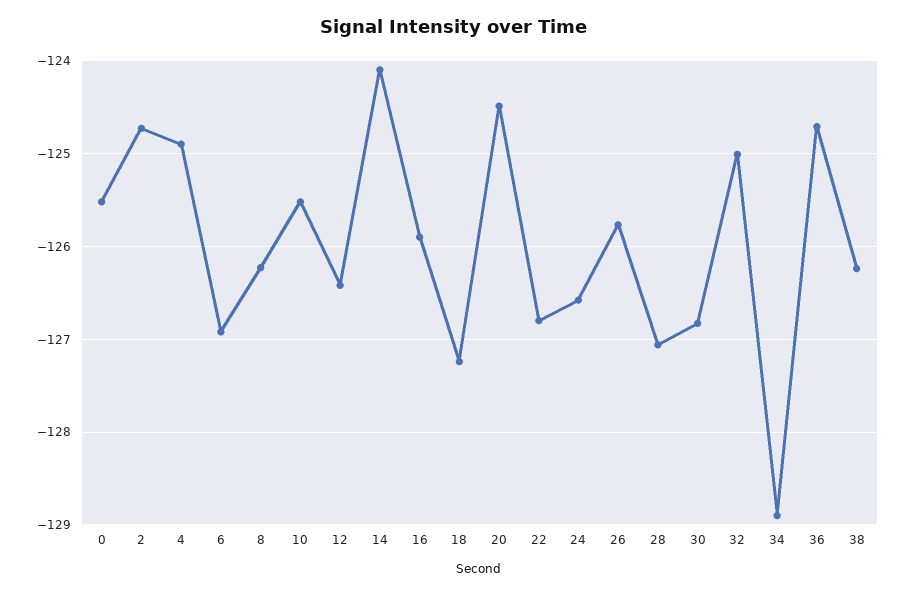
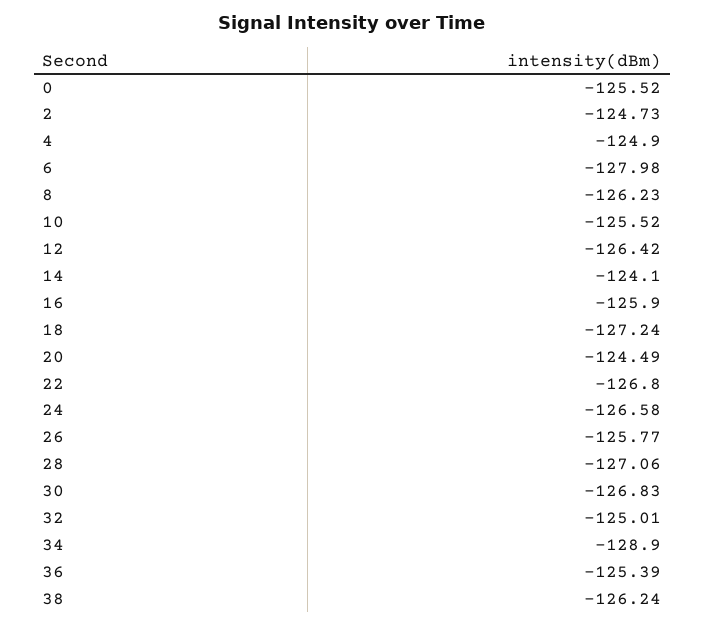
  {
    "0": -125.52,
    "2": -124.73,
    "4": -124.9,
-   "6": -126.9,
+   "6": -127.98,
    "8": -126.23,
    "10": -125.52,
    "12": -126.42,
    "14": -124.1,
    "16": -125.9,
    "18": -127.24,
    "20": -124.49,
    "22": -126.8,
    "24": -126.58,
    "26": -125.77,
    "28": -127.06,
    "30": -126.83,
    "32": -125.01,
    "34": -128.9,
-   "36": -124.7,
+   "36": -125.39,
    "38": -126.24
  }

